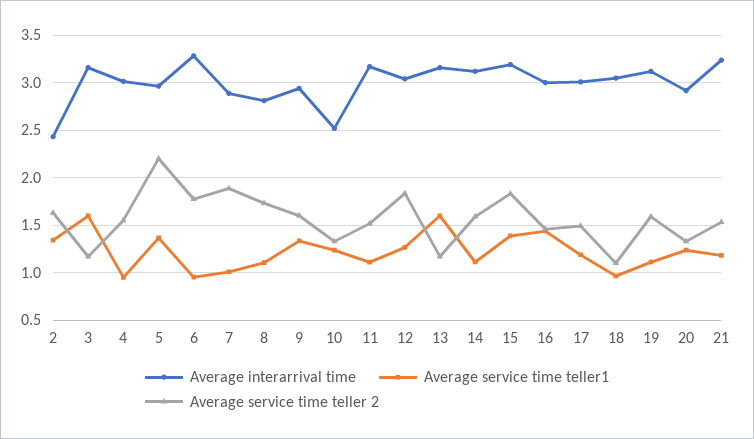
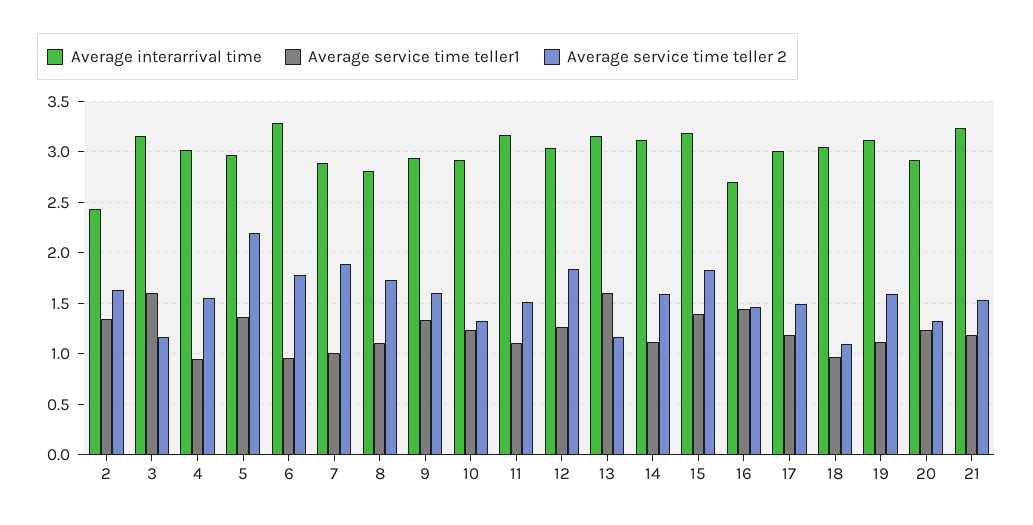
  {
    "Average interarrival time": {
      "2": 2.4,
      "3": 3.2,
      "4": 3,
      "5": 3,
      "6": 3.3,
      "7": 2.9,
      "8": 2.8,
      "9": 2.9,
-     "10": 2.5,
+     "10": 2.9,
      "11": 3.2,
      "12": 3,
      "13": 3.2,
      "14": 3.1,
      "15": 3.2,
-     "16": 3,
+     "16": 2.7,
      "17": 3,
      "18": 3.1,
      "19": 3.1,
      "20": 2.9,
      "21": 3.2
    },
    "Average service time teller1": {
      "2": 1.3,
      "3": 1.6,
      "4": 1,
      "5": 1.4,
      "6": 1,
      "7": 1,
      "8": 1.1,
      "9": 1.3,
      "10": 1.2,
      "11": 1.1,
      "12": 1.3,
      "13": 1.6,
      "14": 1.1,
      "15": 1.4,
      "16": 1.4,
      "17": 1.2,
      "18": 1,
      "19": 1.1,
      "20": 1.2,
      "21": 1.2
    },
    "Average service time teller 2": {
      "2": 1.6,
      "3": 1.2,
      "4": 1.6,
      "5": 2.2,
      "6": 1.8,
      "7": 1.9,
      "8": 1.7,
      "9": 1.6,
      "10": 1.3,
      "11": 1.5,
      "12": 1.8,
      "13": 1.2,
      "14": 1.6,
      "15": 1.8,
      "16": 1.5,
      "17": 1.5,
      "18": 1.1,
      "19": 1.6,
      "20": 1.3,
      "21": 1.5
    }
  }

